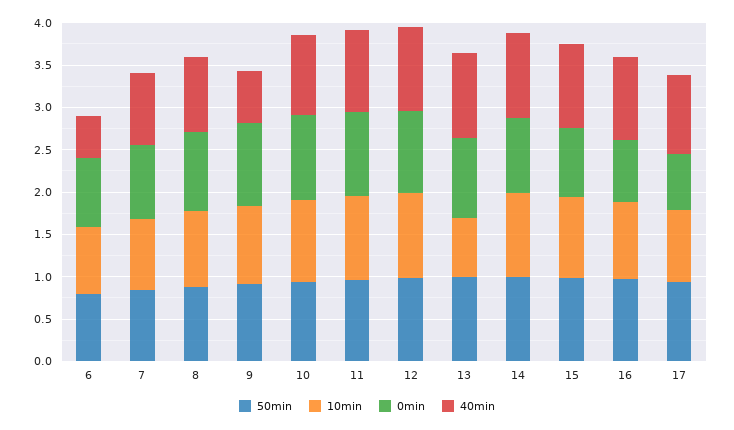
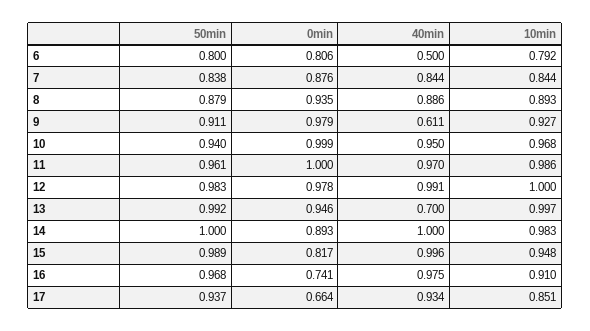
  {
    "50min": {
      "6": 0.8,
      "7": 0.838,
      "8": 0.879,
      "9": 0.911,
      "10": 0.94,
      "11": 0.961,
      "12": 0.983,
      "13": 0.992,
      "14": 1,
      "15": 0.989,
      "16": 0.968,
      "17": 0.937
    },
    "10min": {
      "6": 0.792,
      "7": 0.844,
      "8": 0.893,
      "9": 0.927,
      "10": 0.968,
      "11": 0.986,
      "12": 1,
-     "13": 0.7,
+     "13": 0.997,
      "14": 0.983,
      "15": 0.948,
      "16": 0.91,
      "17": 0.851
    },
    "0min": {
      "6": 0.806,
      "7": 0.876,
      "8": 0.935,
      "9": 0.979,
      "10": 0.999,
      "11": 1,
      "12": 0.978,
      "13": 0.946,
      "14": 0.893,
      "15": 0.817,
      "16": 0.741,
      "17": 0.664
    },
    "40min": {
      "6": 0.5,
      "7": 0.844,
      "8": 0.886,
      "9": 0.611,
      "10": 0.95,
      "11": 0.97,
      "12": 0.991,
-     "13": 1,
+     "13": 0.7,
      "14": 1,
      "15": 0.996,
      "16": 0.975,
      "17": 0.934
    }
  }

